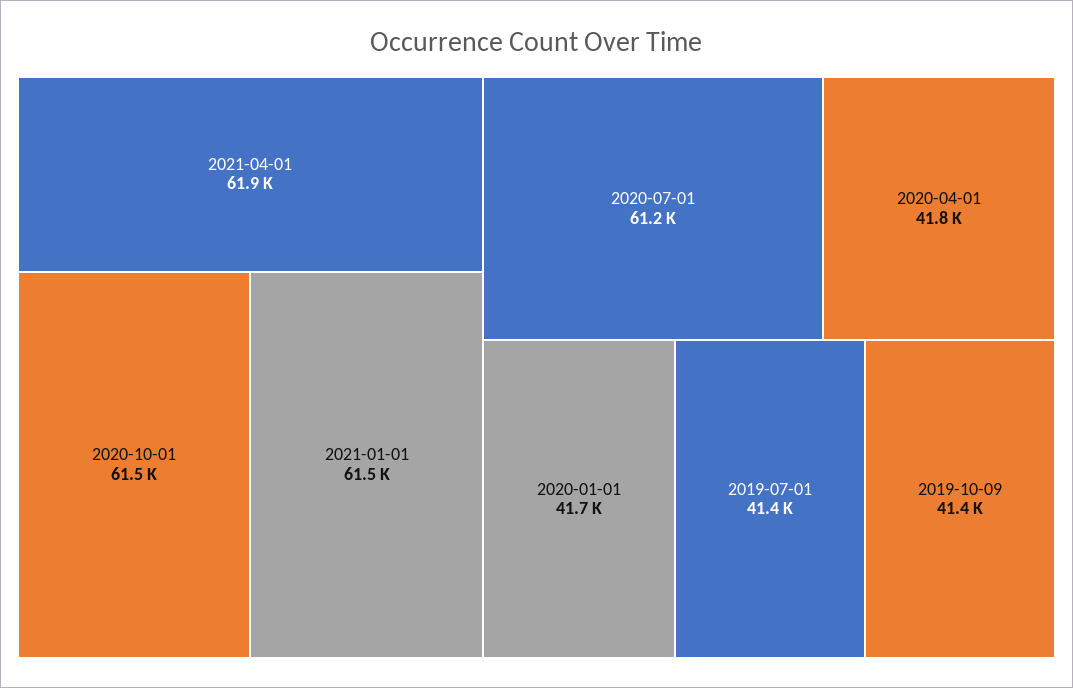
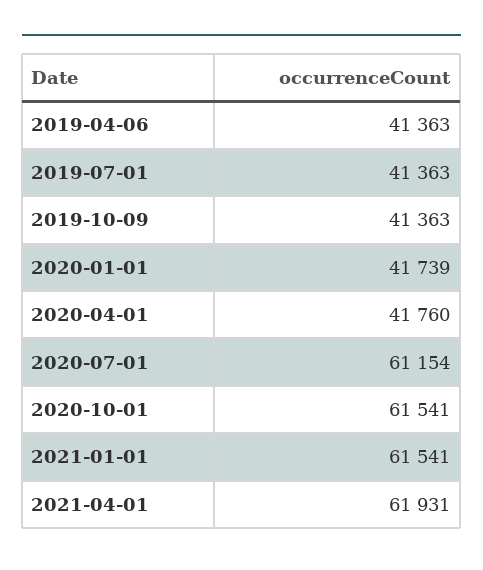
  {
    "2021-04-01": 61931,
    "2020-10-01": 61541,
    "2021-01-01": 61541,
    "2020-07-01": 61154,
    "2020-04-01": 41760,
    "2020-01-01": 41739,
    "2019-07-01": 41363,
-   "2019-10-09": 41363
+   "2019-10-09": 41363,
+   "2019-04-06": 41363
  }

